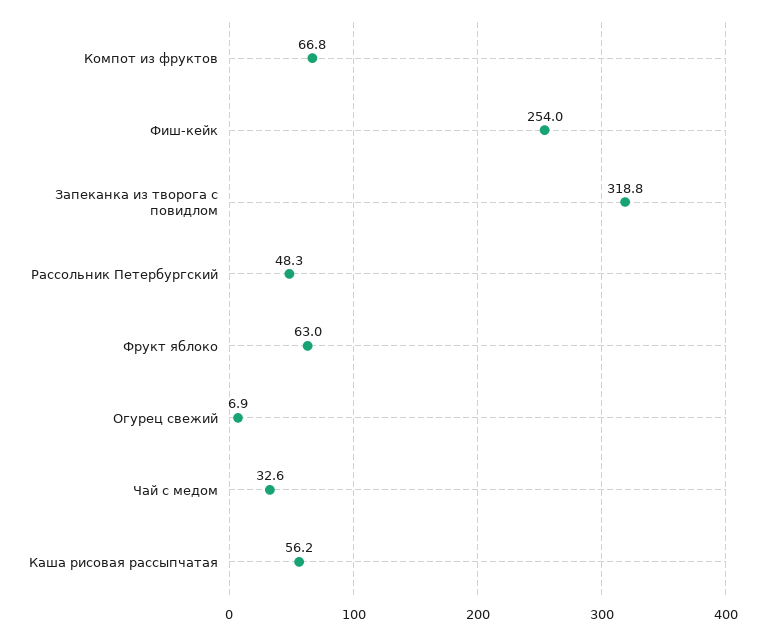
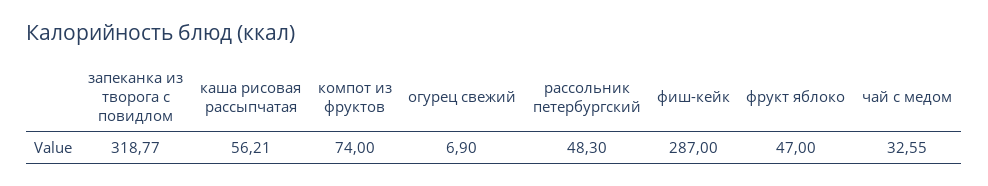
  {
-   "Компот из фруктов": 66.8,
+   "Компот из фруктов": 74,
-   "Фиш-кейк": 254,
+   "Фиш-кейк": 287,
    "Запеканка из творога с повидлом": 318.77,
    "Рассольник Петербургский": 48.3,
-   "Фрукт яблоко": 63,
+   "Фрукт яблоко": 47,
    "Огурец свежий": 6.9,
    "Чай с медом": 32.55,
    "Каша рисовая рассыпчатая": 56.21
  }

